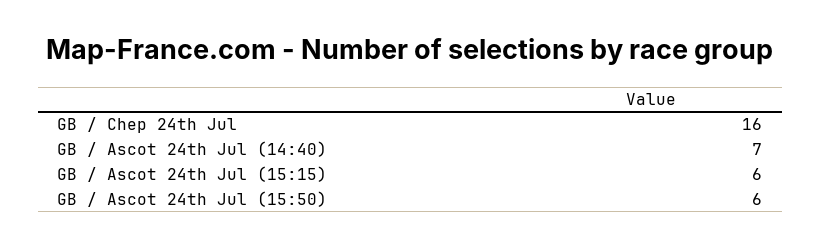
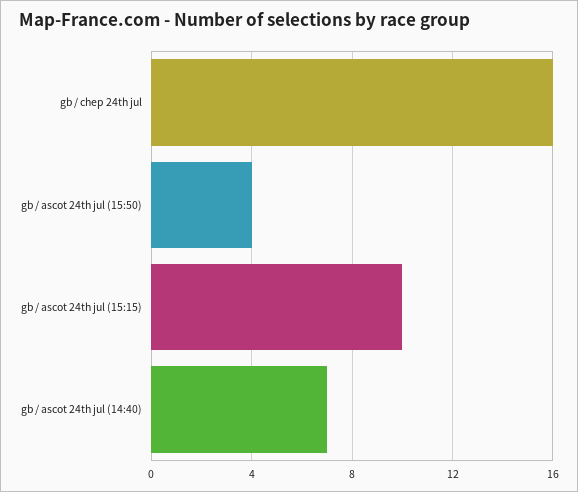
  {
    "GB / Chep 24th Jul": 16,
    "GB / Ascot 24th Jul (14:40)": 7,
-   "GB / Ascot 24th Jul (15:15)": 6,
+   "GB / Ascot 24th Jul (15:15)": 10,
-   "GB / Ascot 24th Jul (15:50)": 6
+   "GB / Ascot 24th Jul (15:50)": 4
  }

